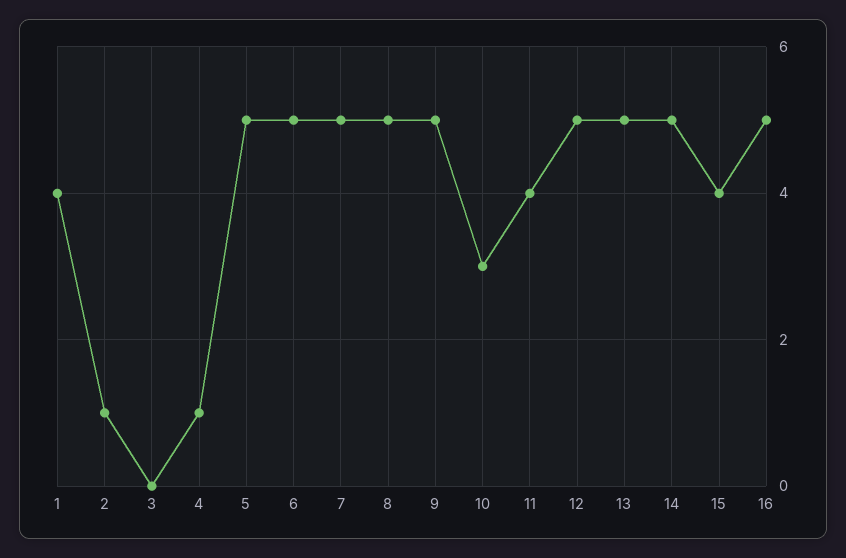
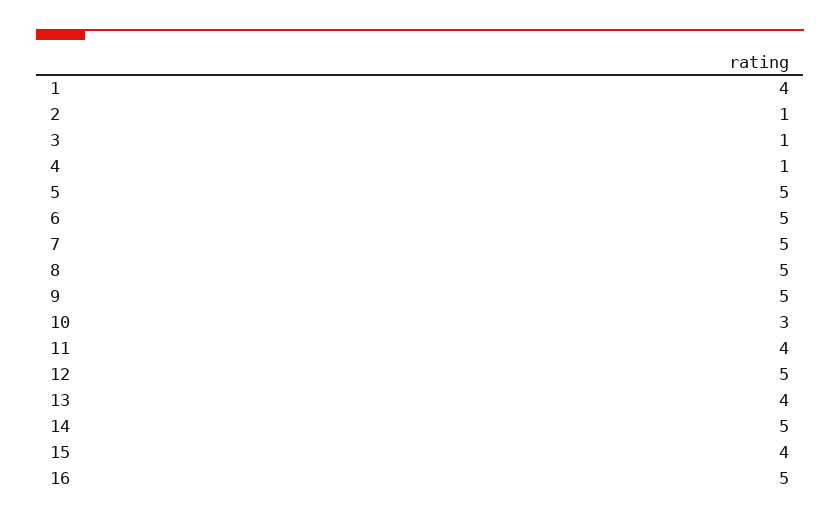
  {
    "1": 4,
    "2": 1,
-   "3": 0,
+   "3": 1,
    "4": 1,
    "5": 5,
    "6": 5,
    "7": 5,
    "8": 5,
    "9": 5,
    "10": 3,
    "11": 4,
    "12": 5,
-   "13": 5,
+   "13": 4,
    "14": 5,
    "15": 4,
    "16": 5
  }

